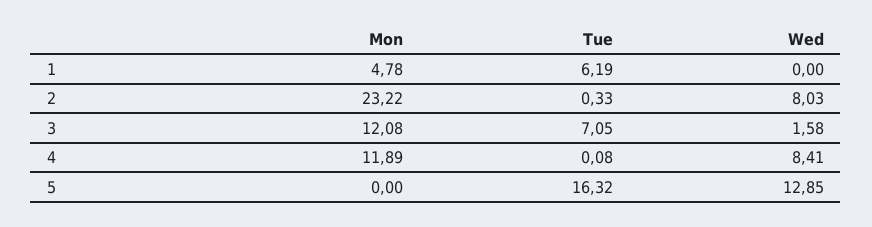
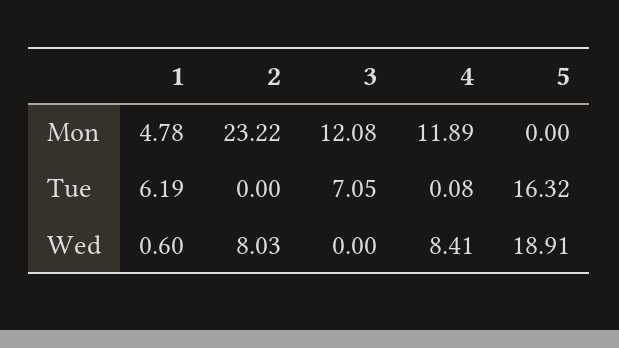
  {
    "Mon": {
      "1": 4.78,
      "2": 23.22,
      "3": 12.08,
      "4": 11.89,
      "5": 0
    },
    "Tue": {
      "1": 6.19,
-     "2": 0.33,
+     "2": 0,
      "3": 7.05,
      "4": 0.08,
      "5": 16.32
    },
    "Wed": {
-     "1": 0,
+     "1": 0.6,
      "2": 8.03,
-     "3": 1.58,
+     "3": 0,
      "4": 8.41,
-     "5": 12.85
+     "5": 18.91
    }
  }

